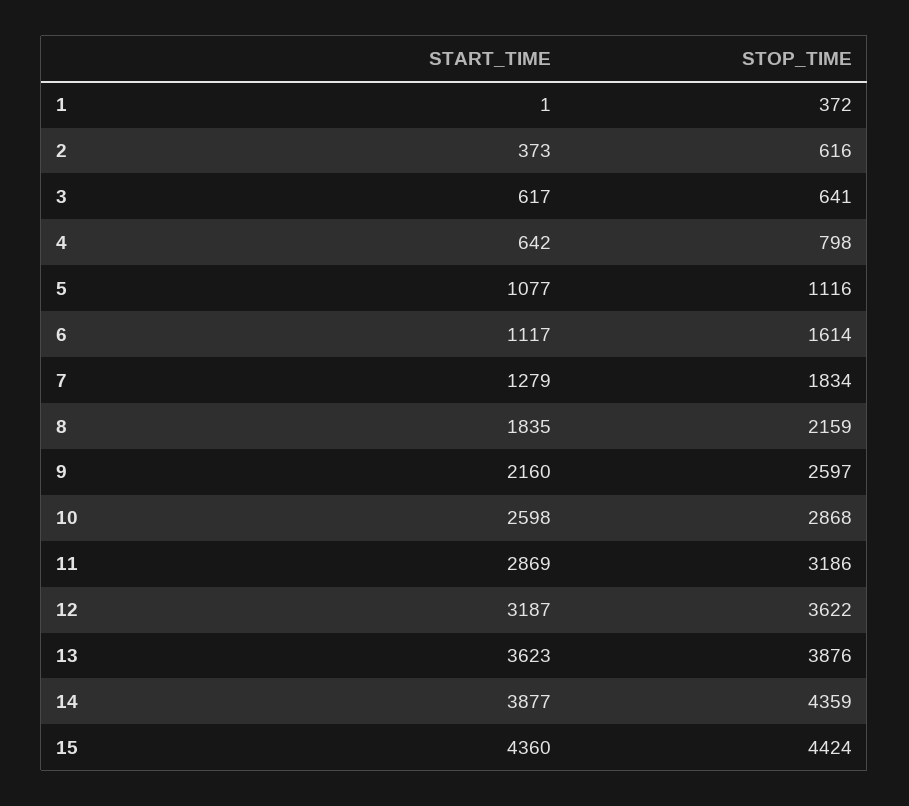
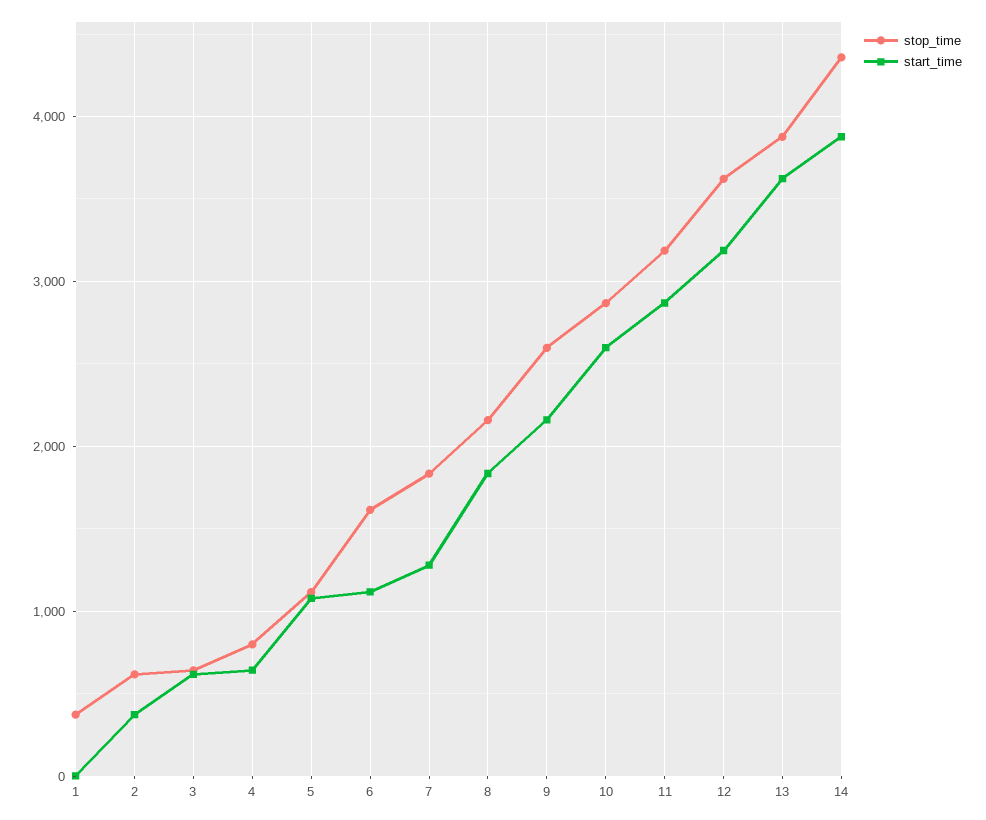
  {
    "START_TIME": {
      "1": 1,
      "2": 373,
      "3": 617,
      "4": 642,
      "5": 1077,
      "6": 1117,
      "7": 1279,
      "8": 1835,
      "9": 2160,
      "10": 2598,
      "11": 2869,
      "12": 3187,
      "13": 3623,
-     "14": 3877,
+     "14": 3877
-     "15": 4360
    },
    "STOP_TIME": {
      "1": 372,
      "2": 616,
      "3": 641,
      "4": 798,
      "5": 1116,
      "6": 1614,
      "7": 1834,
      "8": 2159,
      "9": 2597,
      "10": 2868,
      "11": 3186,
      "12": 3622,
      "13": 3876,
-     "14": 4359,
+     "14": 4359
-     "15": 4424
    }
  }

